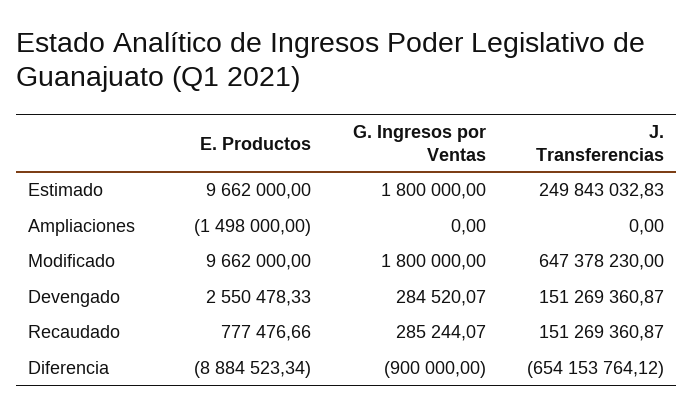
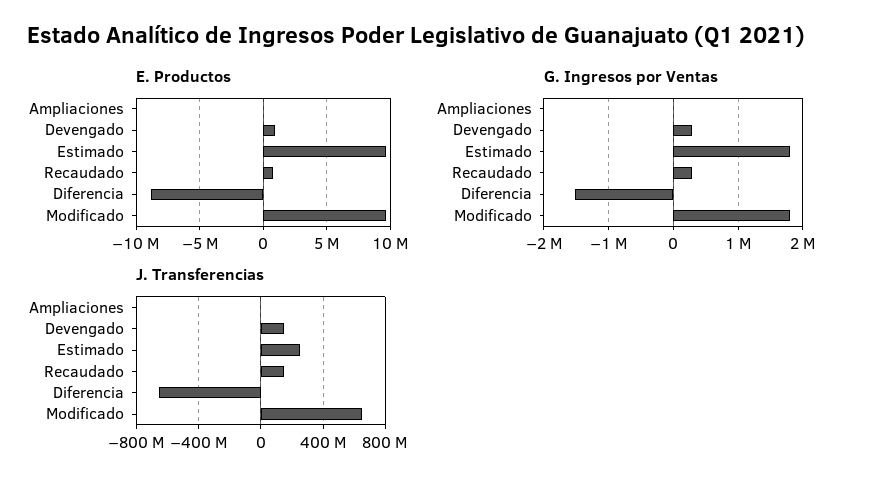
  {
    "E. Productos": {
      "Estimado": 9662000,
-     "Ampliaciones": -1498000,
+     "Ampliaciones": 0,
      "Modificado": 9662000,
-     "Devengado": 2550478.33,
+     "Devengado": 1000000,
      "Recaudado": 777476.66,
      "Diferencia": -8884523.34
    },
    "G. Ingresos por Ventas": {
      "Estimado": 1800000,
      "Ampliaciones": 0,
      "Modificado": 1800000,
      "Devengado": 284520.07,
      "Recaudado": 285244.07,
-     "Diferencia": -900000
+     "Diferencia": -1500000
    },
    "J. Transferencias": {
      "Estimado": 249843032.83,
      "Ampliaciones": 0,
      "Modificado": 647378230,
      "Devengado": 151269360.87,
      "Recaudado": 151269360.87,
      "Diferencia": -654153764.12
    }
  }

